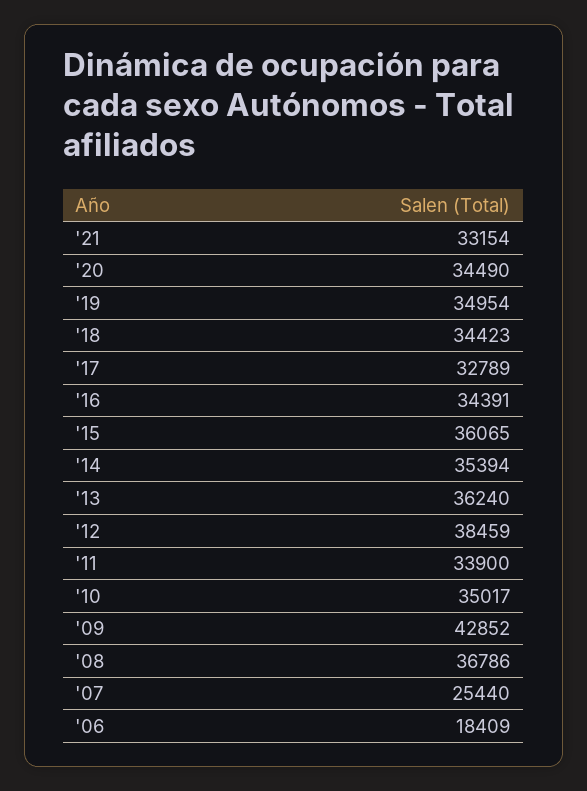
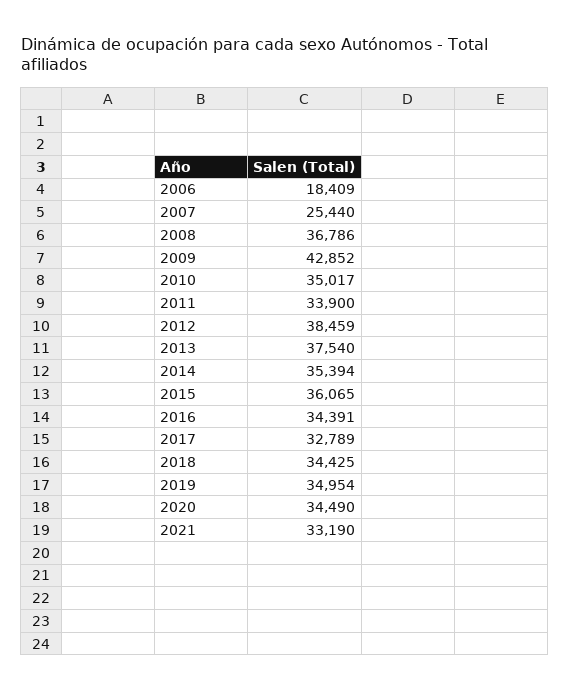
  {
-   "'21": 33154,
+   "'21": 33190,
    "'20": 34490,
    "'19": 34954,
-   "'18": 34423,
+   "'18": 34425,
    "'17": 32789,
    "'16": 34391,
    "'15": 36065,
    "'14": 35394,
-   "'13": 36240,
+   "'13": 37540,
    "'12": 38459,
    "'11": 33900,
    "'10": 35017,
    "'09": 42852,
    "'08": 36786,
    "'07": 25440,
    "'06": 18409
  }

